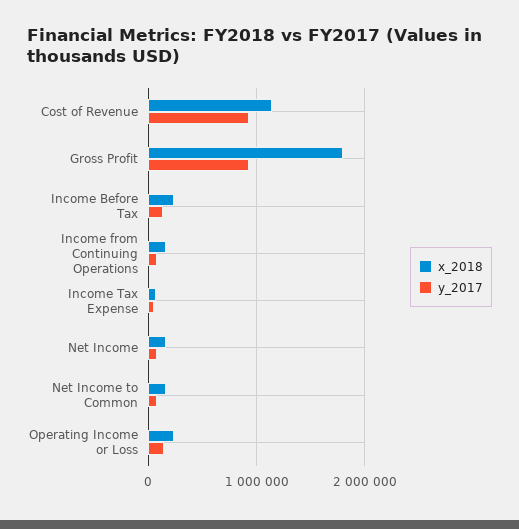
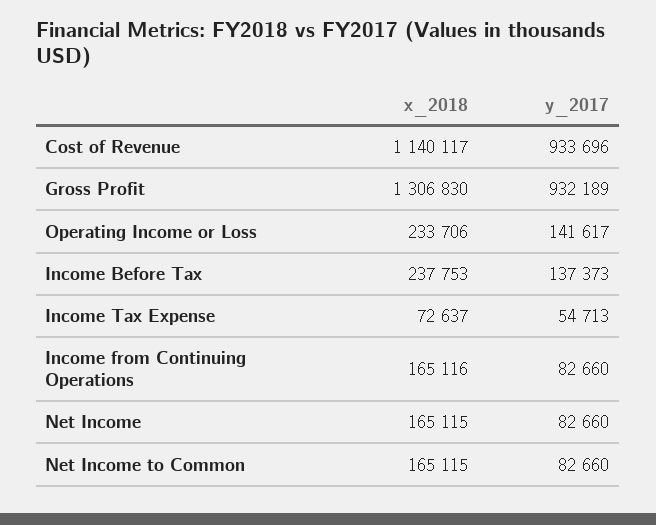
  {
    "x_2018": {
      "Cost of Revenue": 1140117,
-     "Gross Profit": 1800000,
+     "Gross Profit": 1306830,
      "Income Before Tax": 237753,
      "Income from Continuing Operations": 165116,
      "Income Tax Expense": 72637,
      "Net Income": 165115,
      "Net Income to Common": 165115,
      "Operating Income or Loss": 233706
    },
    "y_2017": {
      "Cost of Revenue": 933696,
      "Gross Profit": 932189,
      "Income Before Tax": 137373,
      "Income from Continuing Operations": 82660,
      "Income Tax Expense": 54713,
      "Net Income": 82660,
      "Net Income to Common": 82660,
      "Operating Income or Loss": 141617
    }
  }

